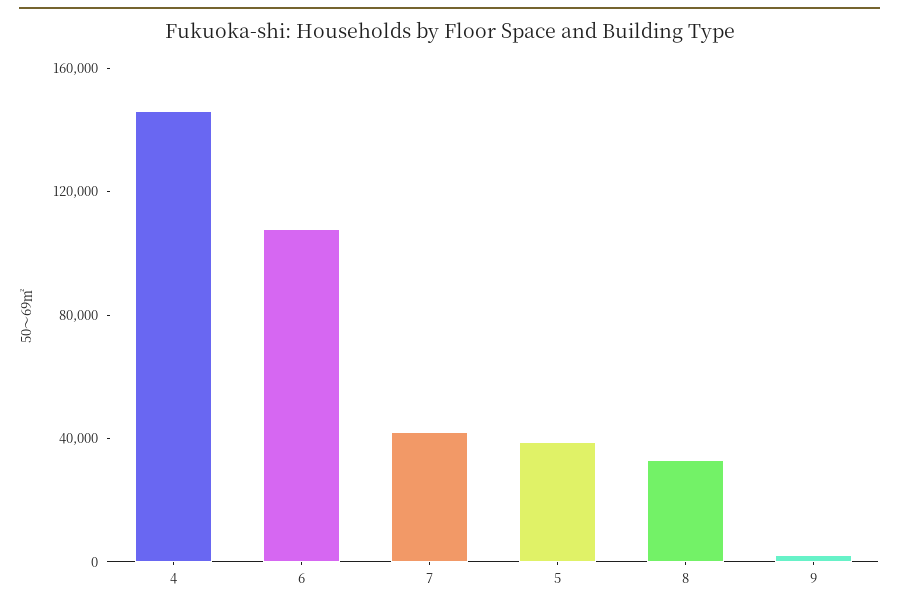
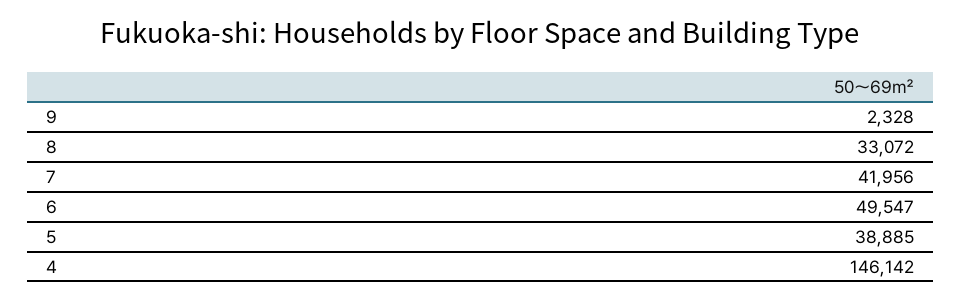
  {
    "4": 146142,
-   "6": 110000,
+   "6": 49547,
    "7": 41956,
    "5": 38885,
    "8": 33072,
    "9": 2328
  }

